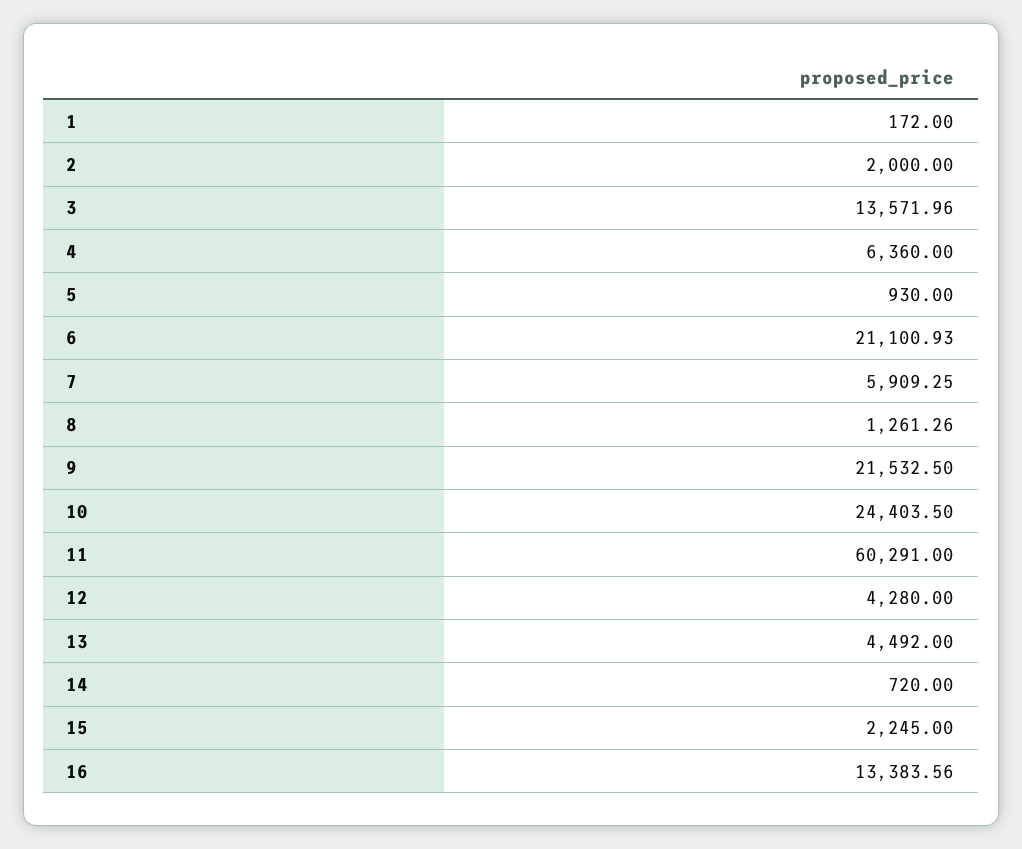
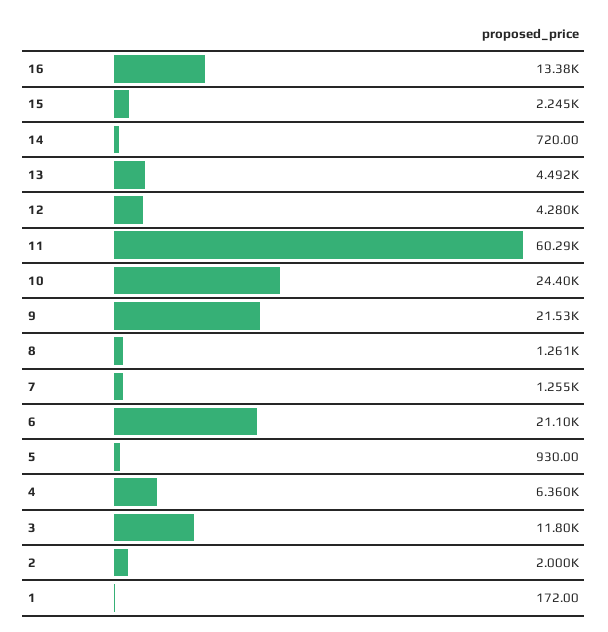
  {
    "1": 172,
    "2": 2000,
-   "3": 13571.96,
+   "3": 11800,
    "4": 6360,
    "5": 930,
    "6": 21100.93,
-   "7": 5909.25,
+   "7": 1255,
    "8": 1261.26,
    "9": 21532.5,
    "10": 24403.5,
    "11": 60291,
    "12": 4280,
    "13": 4492,
    "14": 720,
    "15": 2245,
    "16": 13383.56
  }

